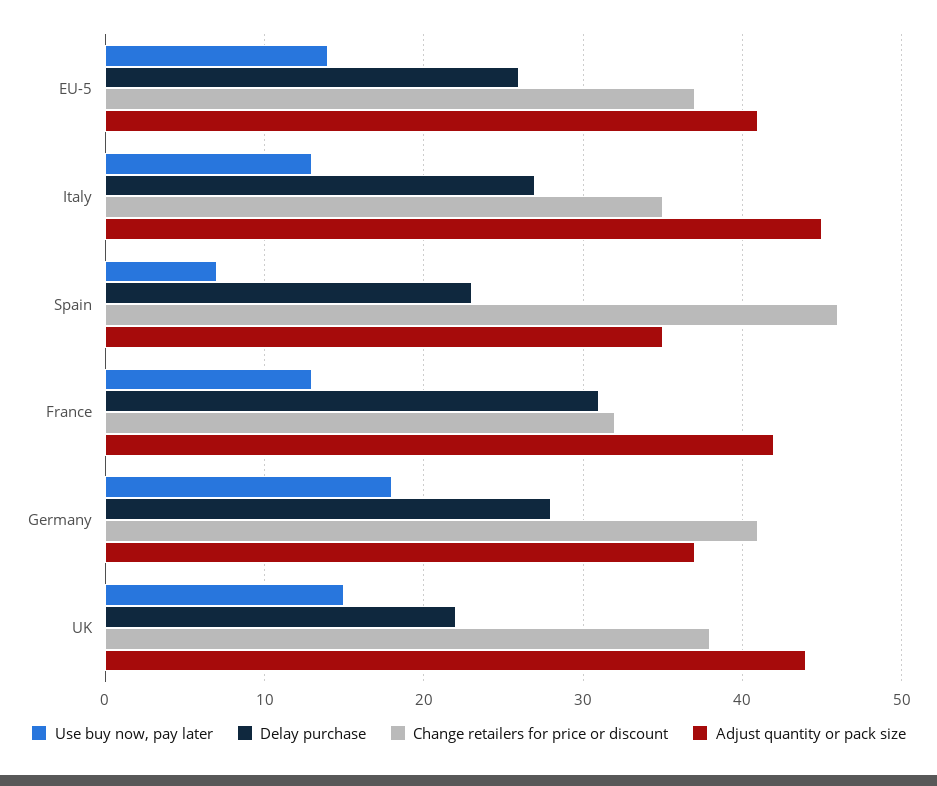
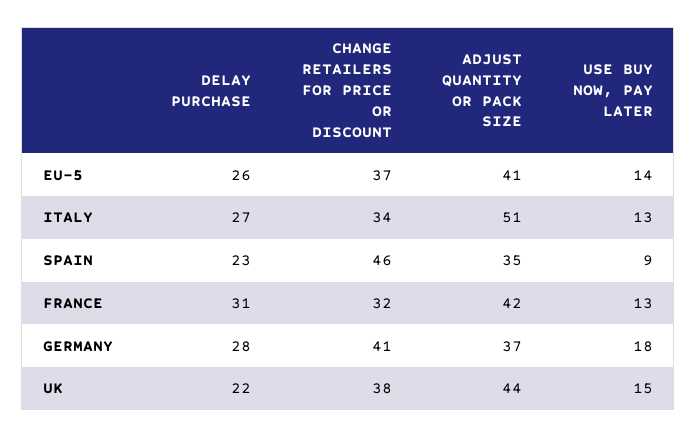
  {
    "Use buy now, pay later": {
      "EU-5": 14,
      "Italy": 13,
-     "Spain": 7,
+     "Spain": 9,
      "France": 13,
      "Germany": 18,
      "UK": 15
    },
    "Delay purchase": {
      "EU-5": 26,
      "Italy": 27,
      "Spain": 23,
      "France": 31,
      "Germany": 28,
      "UK": 22
    },
    "Change retailers for price or discount": {
      "EU-5": 37,
-     "Italy": 35,
+     "Italy": 34,
      "Spain": 46,
      "France": 32,
      "Germany": 41,
      "UK": 38
    },
    "Adjust quantity or pack size": {
      "EU-5": 41,
-     "Italy": 45,
+     "Italy": 51,
      "Spain": 35,
      "France": 42,
      "Germany": 37,
      "UK": 44
    }
  }

